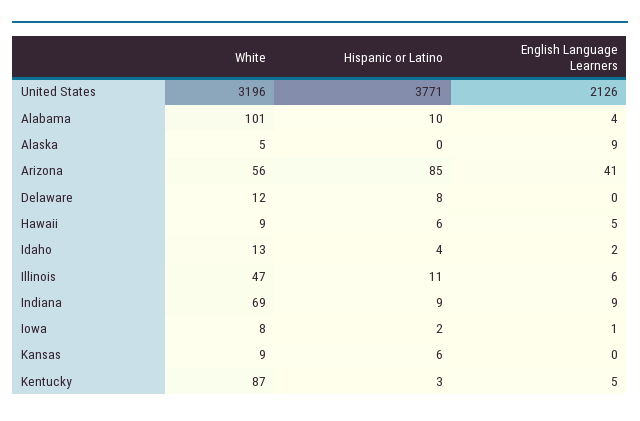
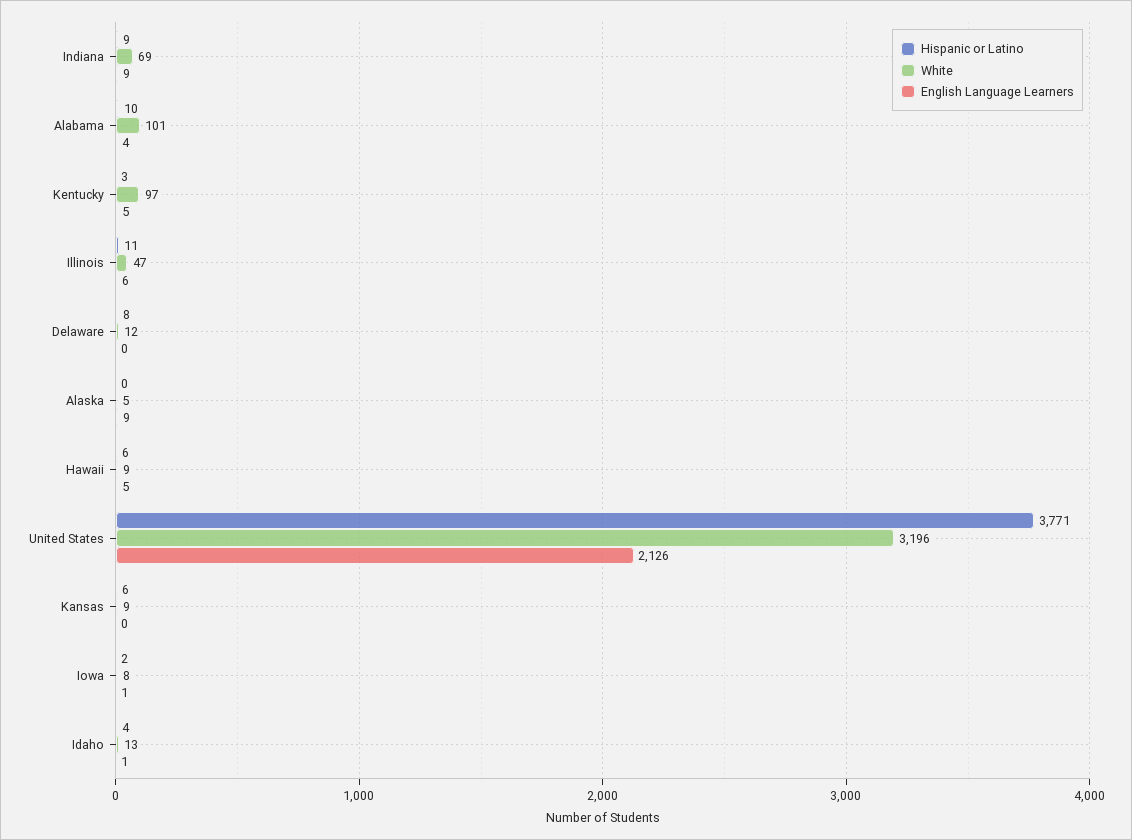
  {
    "White": {
      "United States": 3196,
      "Alabama": 101,
      "Alaska": 5,
-     "Arizona": 56,
      "Delaware": 12,
      "Hawaii": 9,
      "Idaho": 13,
      "Illinois": 47,
      "Indiana": 69,
      "Iowa": 8,
      "Kansas": 9,
-     "Kentucky": 87
+     "Kentucky": 97
    },
    "Hispanic or Latino": {
      "United States": 3771,
      "Alabama": 10,
      "Alaska": 0,
-     "Arizona": 85,
      "Delaware": 8,
      "Hawaii": 6,
      "Idaho": 4,
      "Illinois": 11,
      "Indiana": 9,
      "Iowa": 2,
      "Kansas": 6,
      "Kentucky": 3
    },
    "English Language Learners": {
      "United States": 2126,
      "Alabama": 4,
      "Alaska": 9,
-     "Arizona": 41,
      "Delaware": 0,
      "Hawaii": 5,
-     "Idaho": 2,
+     "Idaho": 1,
      "Illinois": 6,
      "Indiana": 9,
      "Iowa": 1,
      "Kansas": 0,
      "Kentucky": 5
    }
  }

